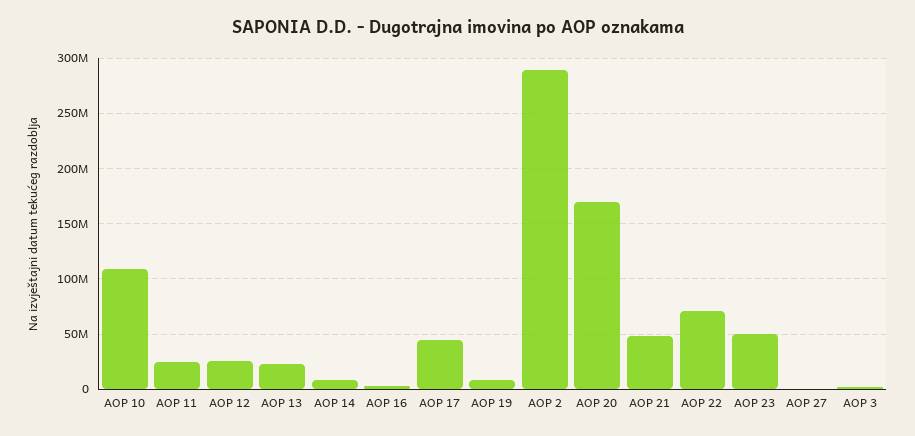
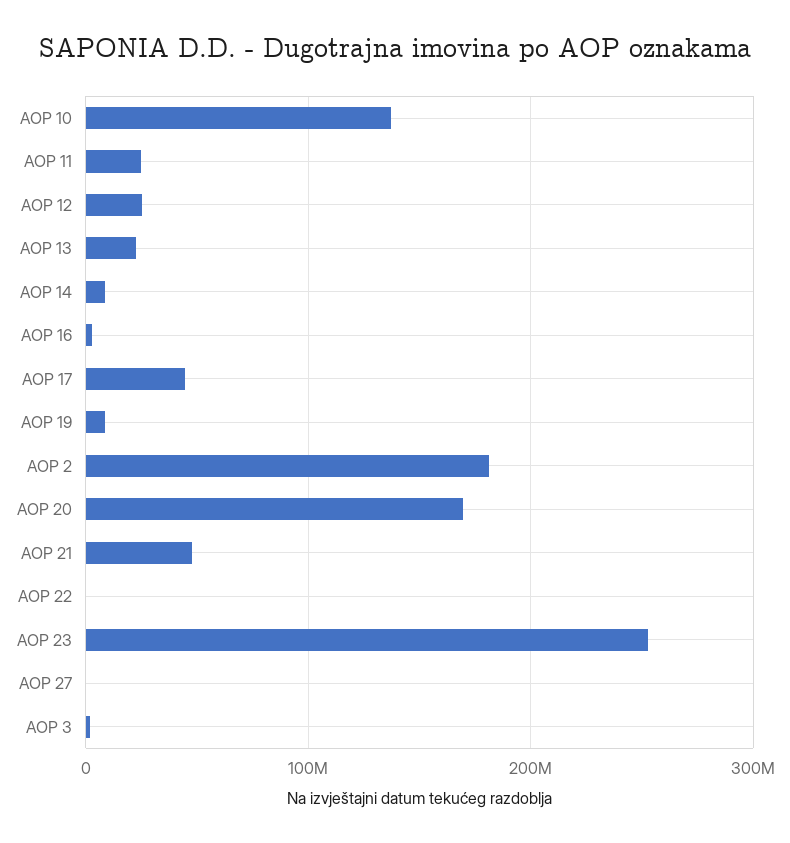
  {
-   "AOP 10": 110000000,
+   "AOP 10": 140000000,
    "AOP 11": 20000000,
    "AOP 12": 30000000,
    "AOP 13": 20000000,
    "AOP 14": 10000000,
    "AOP 16": 0,
    "AOP 17": 40000000,
    "AOP 19": 10000000,
-   "AOP 2": 290000000,
+   "AOP 2": 180000000,
    "AOP 20": 170000000,
    "AOP 21": 50000000,
-   "AOP 22": 70000000,
+   "AOP 22": 0,
-   "AOP 23": 50000000,
+   "AOP 23": 250000000,
    "AOP 27": 0,
    "AOP 3": 0
  }

